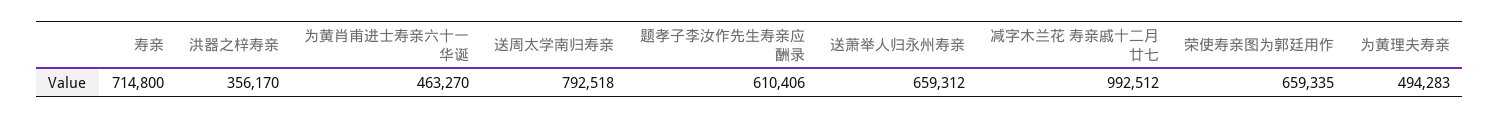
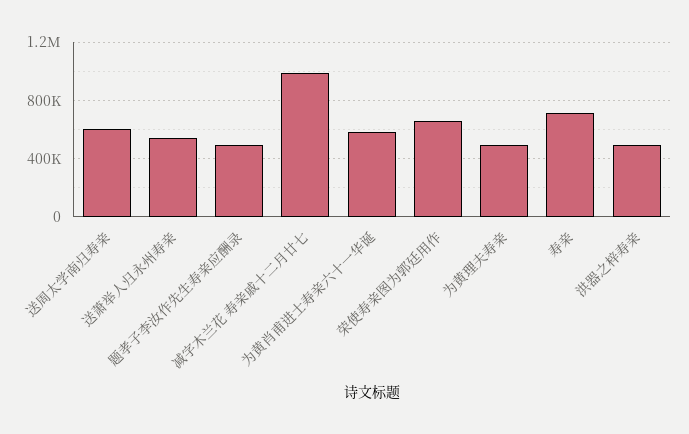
  {
    "寿亲": 714800,
-   "洪器之梓寿亲": 356170,
+   "洪器之梓寿亲": 500000,
-   "为黄肖甫进士寿亲六十一华诞": 463270,
+   "为黄肖甫进士寿亲六十一华诞": 600000,
-   "送周太学南归寿亲": 792518,
+   "送周太学南归寿亲": 600000,
-   "题孝子李汝作先生寿亲应酬录": 610406,
+   "题孝子李汝作先生寿亲应酬录": 500000,
-   "送萧举人归永州寿亲": 659312,
+   "送萧举人归永州寿亲": 550000,
    "减字木兰花 寿亲戚十二月廿七": 992512,
    "荣使寿亲图为郭廷用作": 659335,
    "为黄理夫寿亲": 494283
  }

